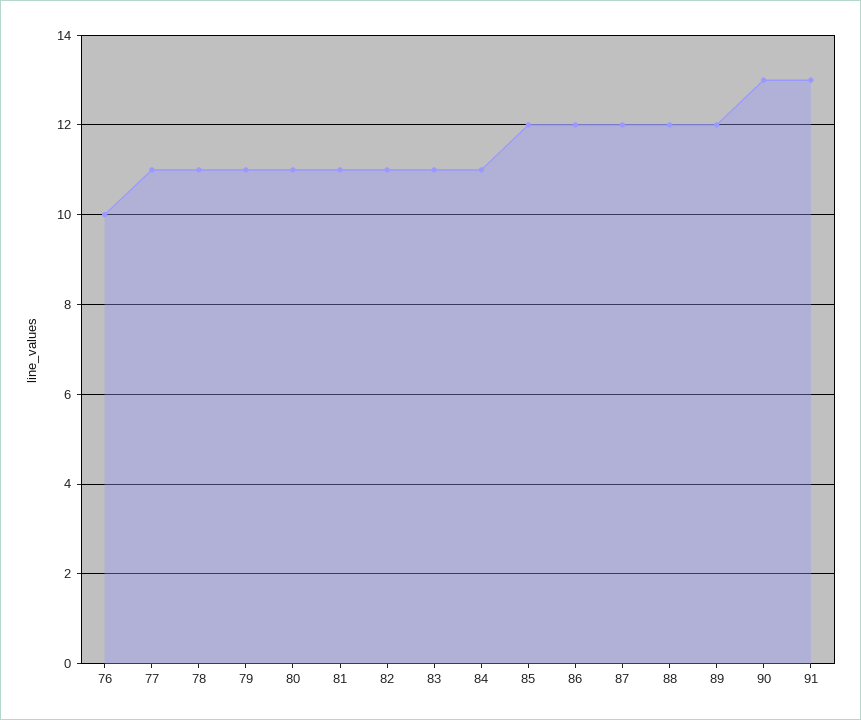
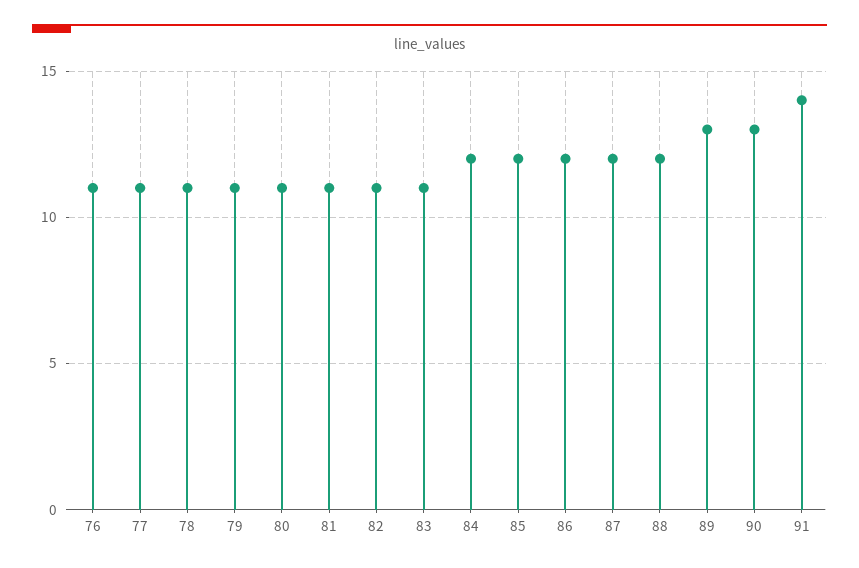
  {
-   "76": 10,
+   "76": 11,
    "77": 11,
    "78": 11,
    "79": 11,
    "80": 11,
    "81": 11,
    "82": 11,
    "83": 11,
-   "84": 11,
+   "84": 12,
    "85": 12,
    "86": 12,
    "87": 12,
    "88": 12,
-   "89": 12,
+   "89": 13,
    "90": 13,
-   "91": 13
+   "91": 14
  }

